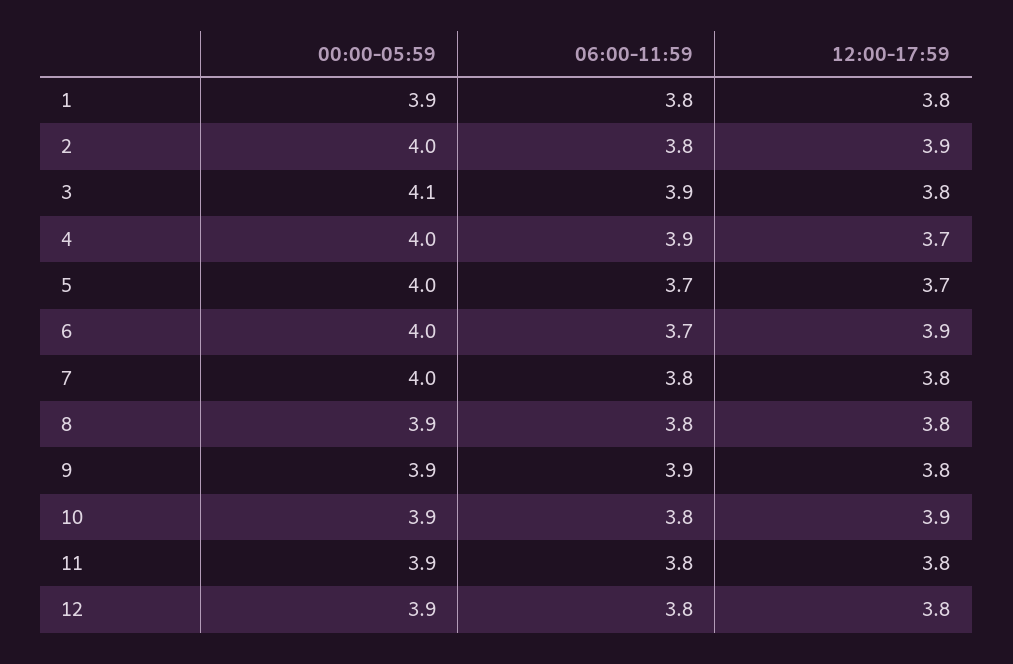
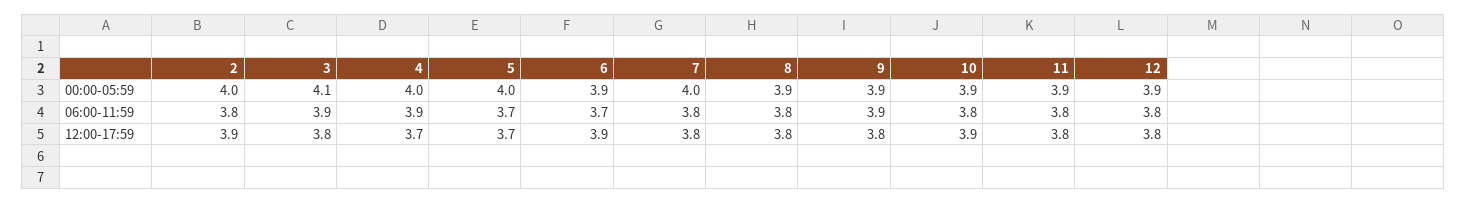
  {
    "00:00-05:59": {
-     "1": 3.9,
      "2": 4,
      "3": 4.1,
      "4": 4,
      "5": 4,
-     "6": 4,
+     "6": 3.9,
      "7": 4,
      "8": 3.9,
      "9": 3.9,
      "10": 3.9,
      "11": 3.9,
      "12": 3.9
    },
    "06:00-11:59": {
-     "1": 3.8,
      "2": 3.8,
      "3": 3.9,
      "4": 3.9,
      "5": 3.7,
      "6": 3.7,
      "7": 3.8,
      "8": 3.8,
      "9": 3.9,
      "10": 3.8,
      "11": 3.8,
      "12": 3.8
    },
    "12:00-17:59": {
-     "1": 3.8,
      "2": 3.9,
      "3": 3.8,
      "4": 3.7,
      "5": 3.7,
      "6": 3.9,
      "7": 3.8,
      "8": 3.8,
      "9": 3.8,
      "10": 3.9,
      "11": 3.8,
      "12": 3.8
    }
  }

